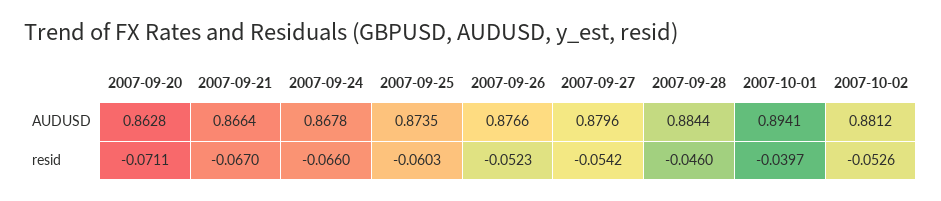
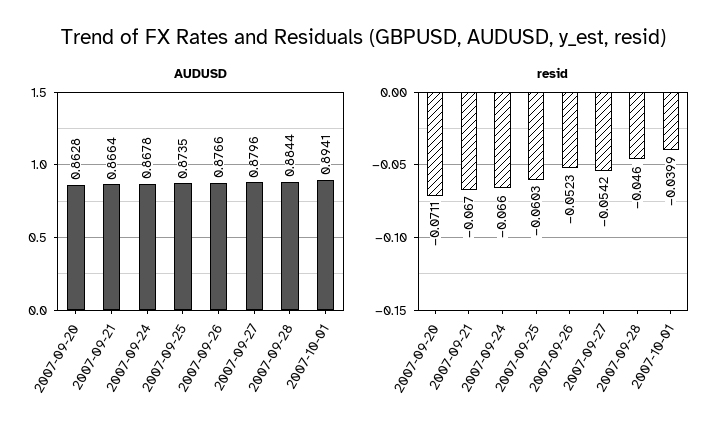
  {
    "AUDUSD": {
      "2007-09-20": 0.8628,
      "2007-09-21": 0.8664,
      "2007-09-24": 0.8678,
      "2007-09-25": 0.8735,
      "2007-09-26": 0.8766,
      "2007-09-27": 0.8796,
      "2007-09-28": 0.8844,
-     "2007-10-01": 0.8941,
+     "2007-10-01": 0.8941
-     "2007-10-02": 0.8812
    },
    "resid": {
      "2007-09-20": -0.0711,
      "2007-09-21": -0.067,
      "2007-09-24": -0.066,
      "2007-09-25": -0.0603,
      "2007-09-26": -0.0523,
      "2007-09-27": -0.0542,
      "2007-09-28": -0.046,
-     "2007-10-01": -0.0397,
+     "2007-10-01": -0.0399
-     "2007-10-02": -0.0526
    }
  }

